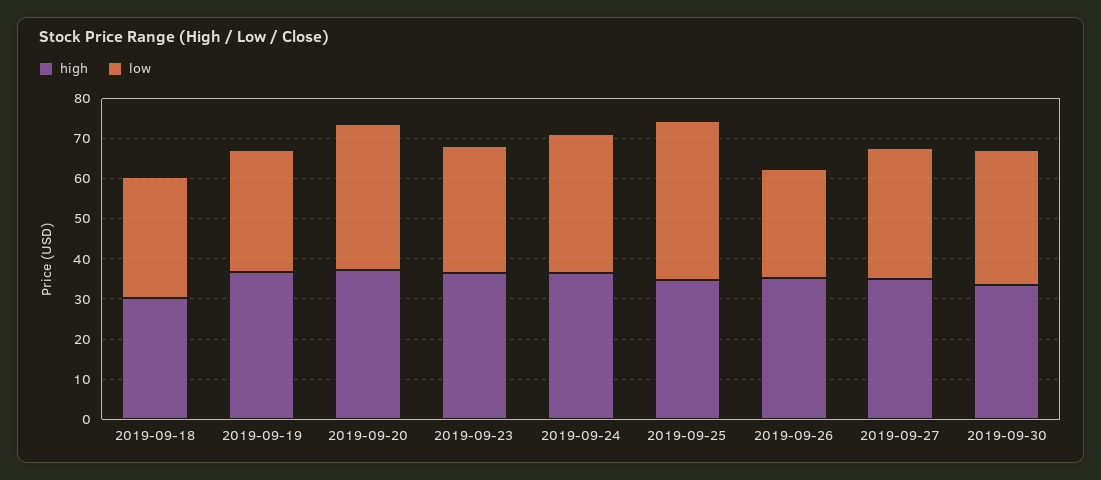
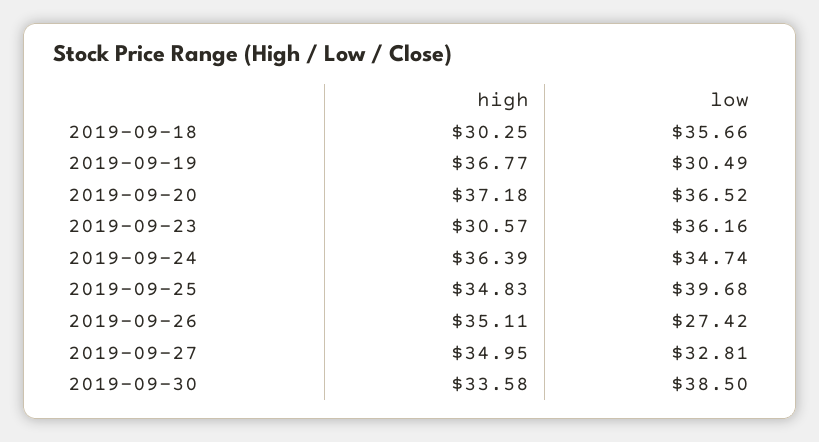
  {
    "high": {
      "2019-09-18": 30.25,
      "2019-09-19": 36.77,
      "2019-09-20": 37.18,
-     "2019-09-23": 36,
+     "2019-09-23": 30.57,
      "2019-09-24": 36.39,
      "2019-09-25": 34.83,
      "2019-09-26": 35.11,
      "2019-09-27": 34.95,
      "2019-09-30": 33.58
    },
    "low": {
-     "2019-09-18": 30,
+     "2019-09-18": 35.66,
      "2019-09-19": 30.49,
      "2019-09-20": 36.52,
-     "2019-09-23": 32,
+     "2019-09-23": 36.16,
      "2019-09-24": 34.74,
      "2019-09-25": 39.68,
      "2019-09-26": 27.42,
      "2019-09-27": 32.81,
-     "2019-09-30": 34
+     "2019-09-30": 38.5
    }
  }

